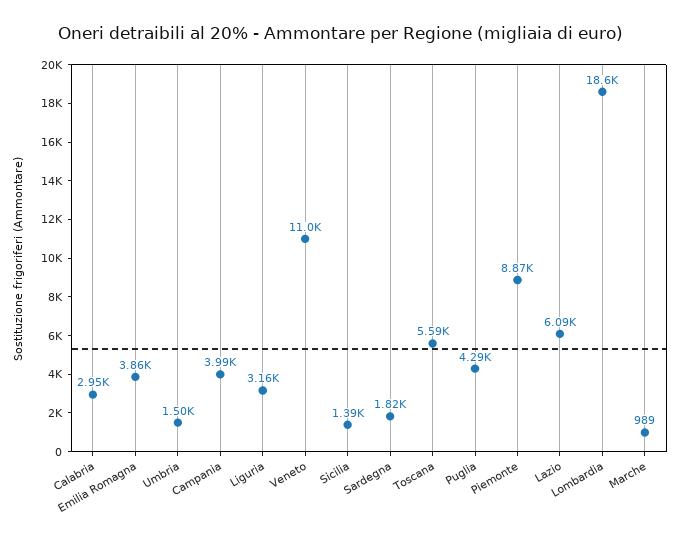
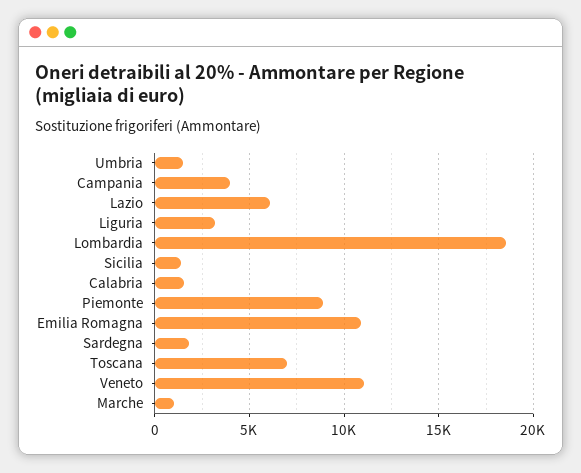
  {
-   "Calabria": 2950,
+   "Calabria": 1500,
-   "Emilia Romagna": 3860,
+   "Emilia Romagna": 11000,
    "Umbria": 1500,
    "Campania": 3990,
    "Liguria": 3160,
    "Veneto": 11000,
    "Sicilia": 1390,
    "Sardegna": 1820,
-   "Toscana": 5590,
+   "Toscana": 7000,
-   "Puglia": 4290,
    "Piemonte": 8870,
    "Lazio": 6090,
    "Lombardia": 18600,
    "Marche": 989
  }

